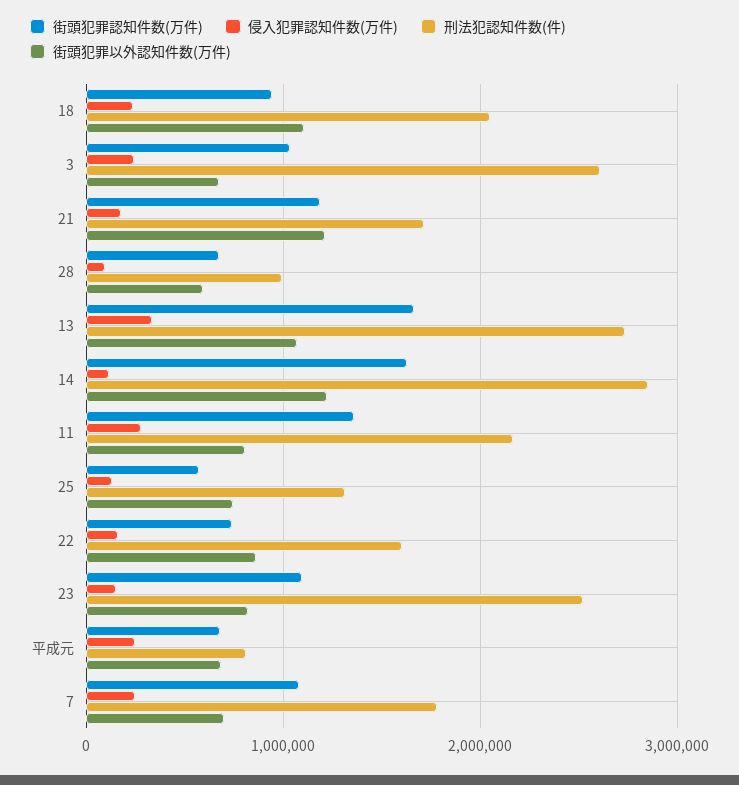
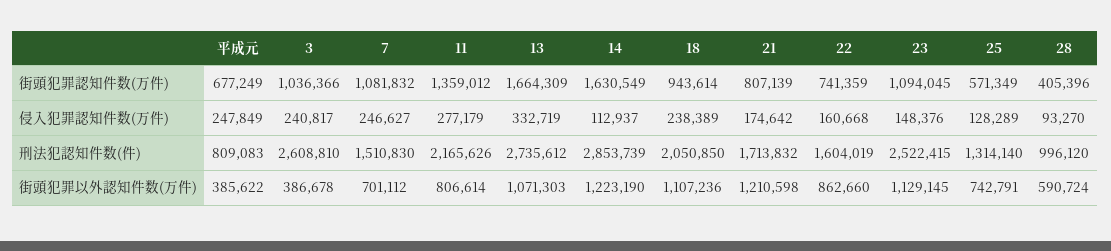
  {
    "街頭犯罪認知件数(万件)": {
      "18": 943614,
      "3": 1036366,
-     "21": 1200000,
+     "21": 807139,
-     "28": 700000,
+     "28": 405396,
      "13": 1664309,
      "14": 1630549,
      "11": 1359012,
      "25": 571349,
      "22": 741359,
      "23": 1094045,
      "平成元": 677249,
      "7": 1081832
    },
    "侵入犯罪認知件数(万件)": {
      "18": 238389,
      "3": 240817,
      "21": 174642,
      "28": 93270,
      "13": 332719,
      "14": 112937,
      "11": 277179,
      "25": 128289,
      "22": 160668,
      "23": 148376,
      "平成元": 247849,
      "7": 246627
    },
    "刑法犯認知件数(件)": {
      "18": 2050850,
      "3": 2608810,
      "21": 1713832,
      "28": 996120,
      "13": 2735612,
      "14": 2853739,
      "11": 2165626,
      "25": 1314140,
      "22": 1604019,
      "23": 2522415,
      "平成元": 809083,
-     "7": 1800000
+     "7": 1510830
    },
    "街頭犯罪以外認知件数(万件)": {
      "18": 1107236,
-     "3": 700000,
+     "3": 386678,
      "21": 1210598,
      "28": 590724,
      "13": 1071303,
      "14": 1223190,
      "11": 806614,
      "25": 742791,
      "22": 862660,
-     "23": 800000,
+     "23": 1129145,
-     "平成元": 700000,
+     "平成元": 385622,
      "7": 701112
    }
  }

